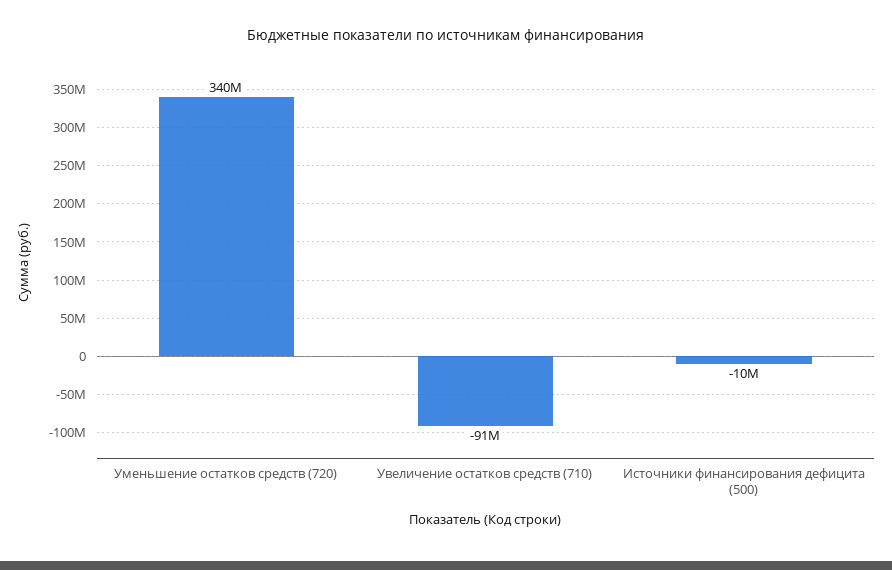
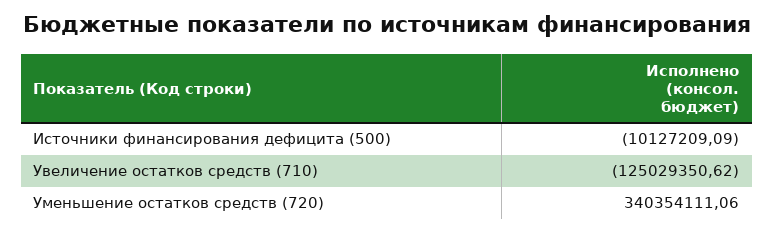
  {
    "Уменьшение остатков средств (720)": 340354111.06,
-   "Увеличение остатков средств (710)": -91000000,
+   "Увеличение остатков средств (710)": -125029350.62,
    "Источники финансирования дефицита (500)": -10127209.09
  }

